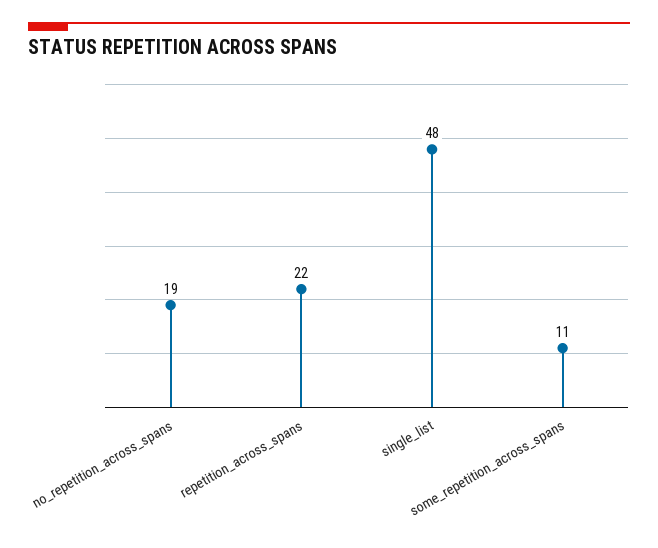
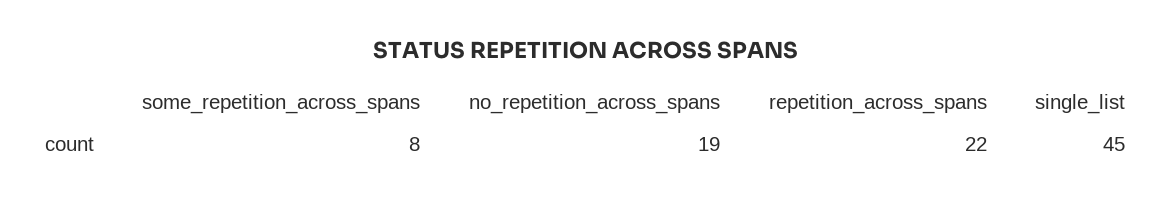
  {
    "no_repetition_across_spans": 19,
    "repetition_across_spans": 22,
-   "single_list": 48,
+   "single_list": 45,
-   "some_repetition_across_spans": 11
+   "some_repetition_across_spans": 8
  }

